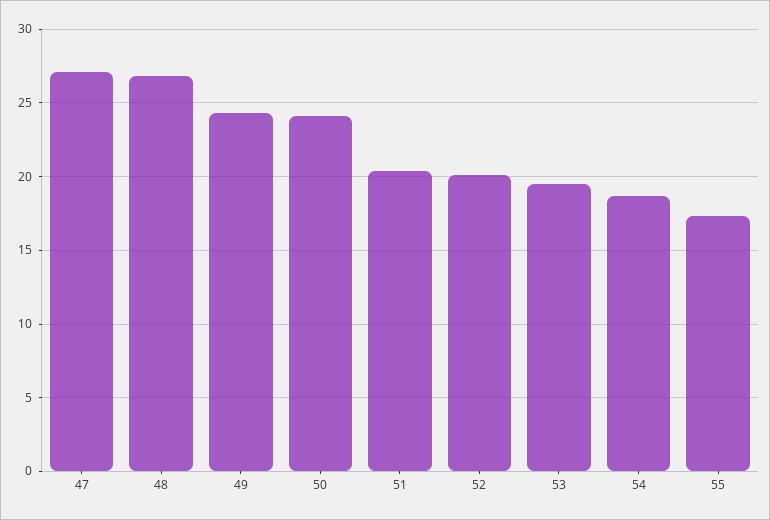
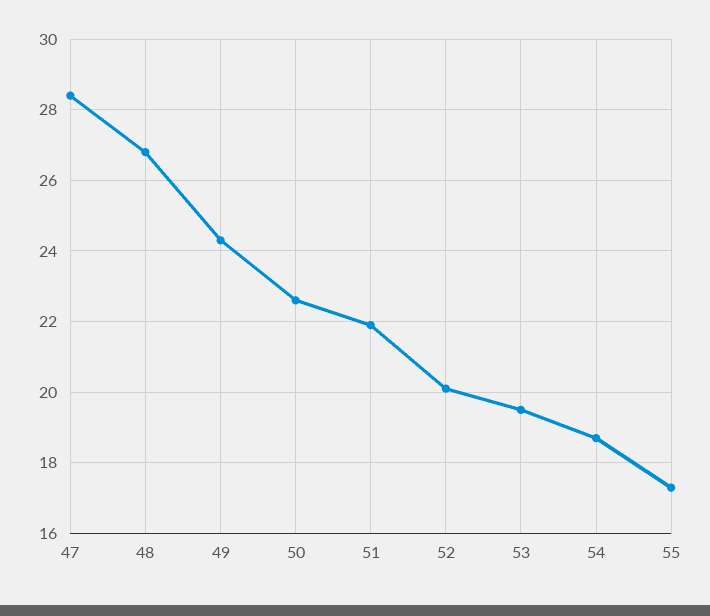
  {
-   "47": 27,
+   "47": 28.5,
    "48": 27,
    "49": 24.5,
-   "50": 24,
+   "50": 22.5,
-   "51": 20.5,
+   "51": 22,
    "52": 20,
    "53": 19.5,
    "54": 18.5,
    "55": 17.5
  }

